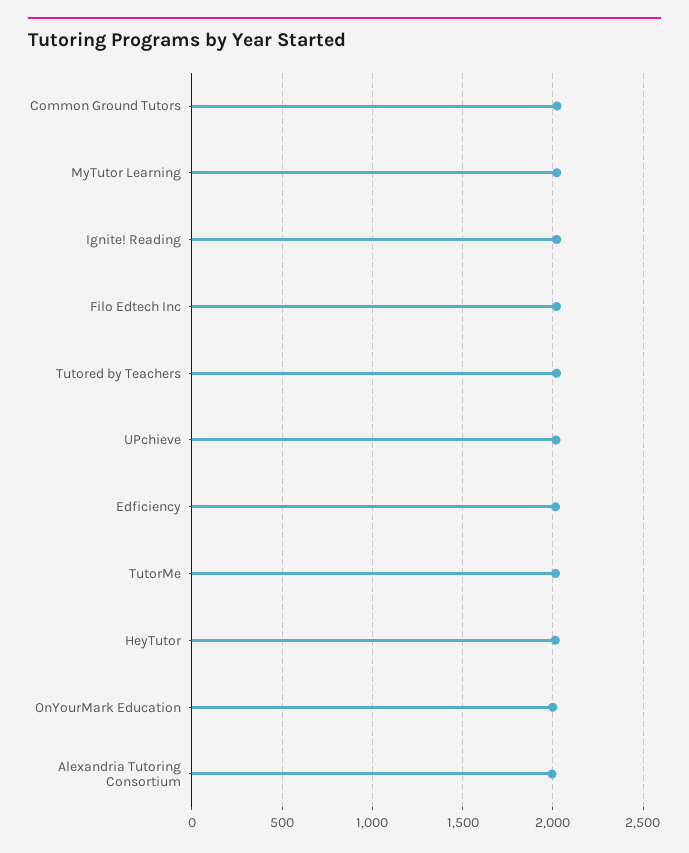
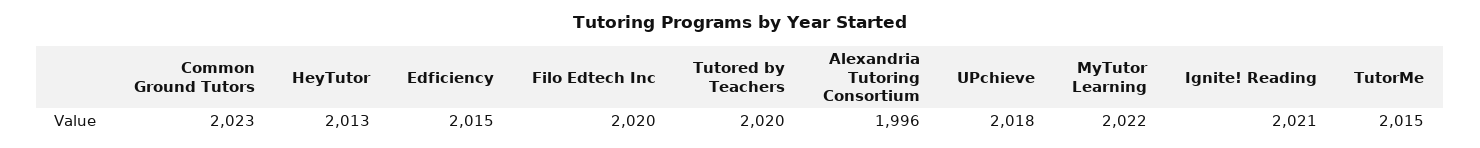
  {
    "Common Ground Tutors": 2023,
    "MyTutor Learning": 2022,
    "Ignite! Reading": 2021,
    "Filo Edtech Inc": 2020,
    "Tutored by Teachers": 2020,
    "UPchieve": 2018,
    "Edficiency": 2015,
    "TutorMe": 2015,
    "HeyTutor": 2013,
-   "OnYourMark Education": 2000,
    "Alexandria Tutoring Consortium": 1996
  }

